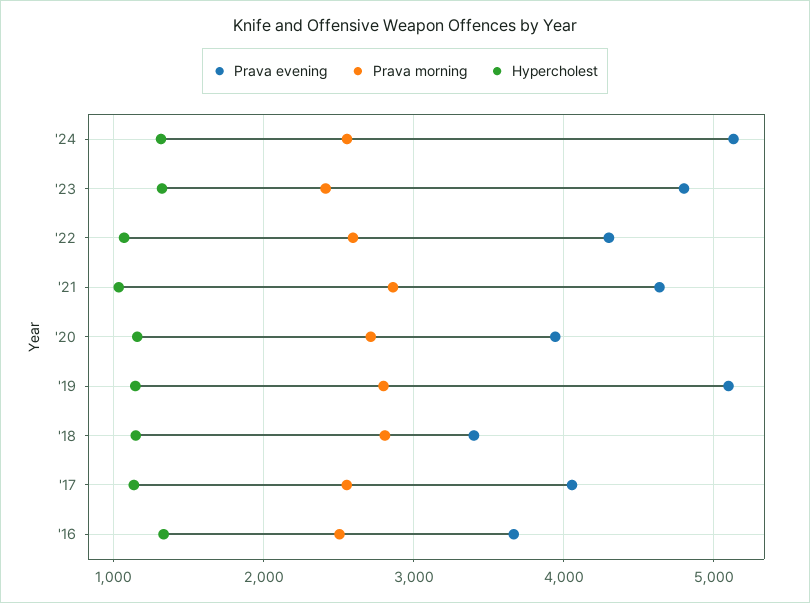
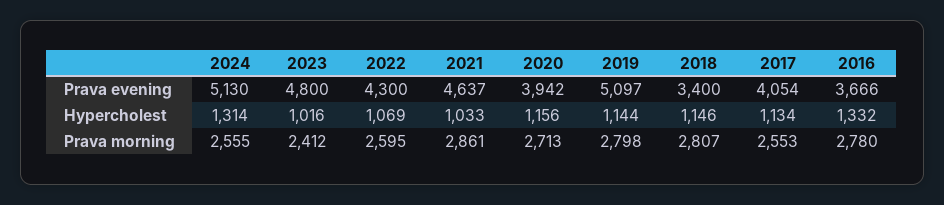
  {
    "Prava evening": {
      "'24": 5130,
      "'23": 4800,
      "'22": 4300,
      "'21": 4637,
      "'20": 3942,
      "'19": 5097,
      "'18": 3400,
      "'17": 4054,
      "'16": 3666
    },
    "Prava morning": {
      "'24": 2555,
      "'23": 2412,
      "'22": 2595,
      "'21": 2861,
      "'20": 2713,
      "'19": 2798,
      "'18": 2807,
      "'17": 2553,
-     "'16": 2500
+     "'16": 2780
    },
    "Hypercholest": {
      "'24": 1314,
-     "'23": 1300,
+     "'23": 1016,
      "'22": 1069,
      "'21": 1033,
      "'20": 1156,
      "'19": 1144,
      "'18": 1146,
      "'17": 1134,
      "'16": 1332
    }
  }

